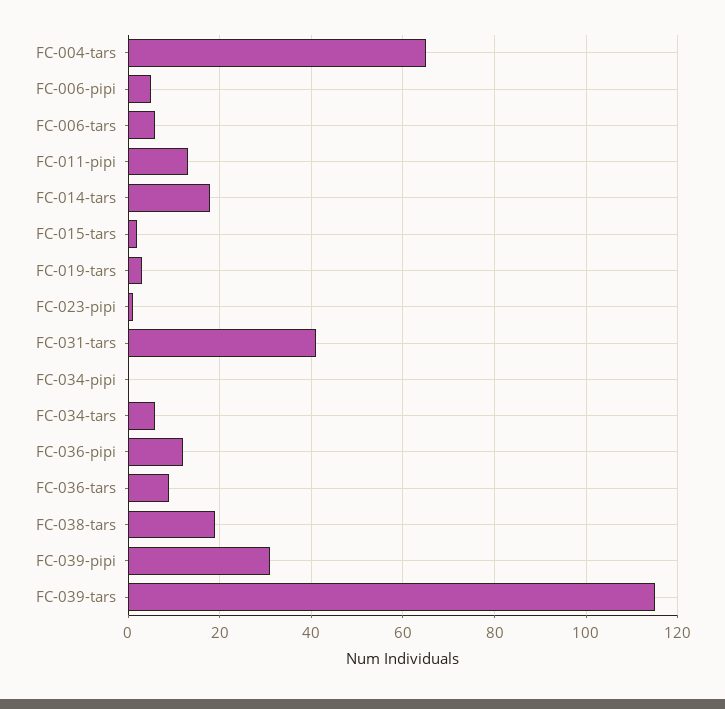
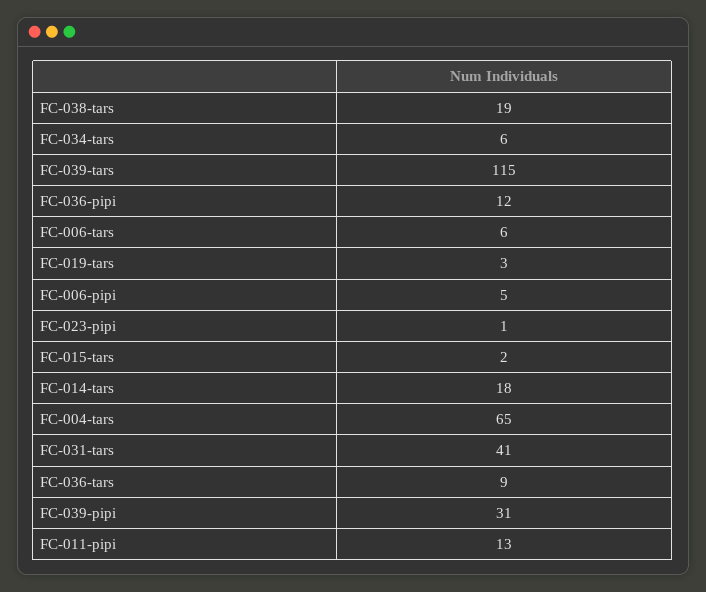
  {
    "FC-004-tars": 65,
    "FC-006-pipi": 5,
    "FC-006-tars": 6,
    "FC-011-pipi": 13,
    "FC-014-tars": 18,
    "FC-015-tars": 2,
    "FC-019-tars": 3,
    "FC-023-pipi": 1,
    "FC-031-tars": 41,
-   "FC-034-pipi": 0,
    "FC-034-tars": 6,
    "FC-036-pipi": 12,
    "FC-036-tars": 9,
    "FC-038-tars": 19,
    "FC-039-pipi": 31,
    "FC-039-tars": 115
  }

